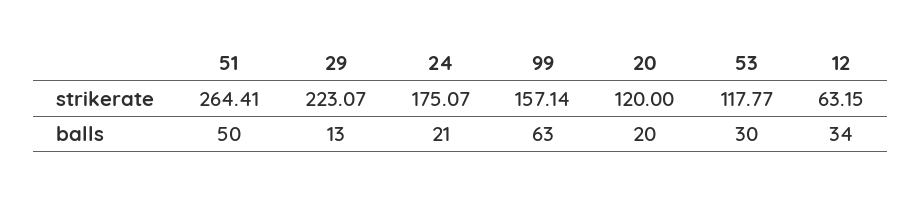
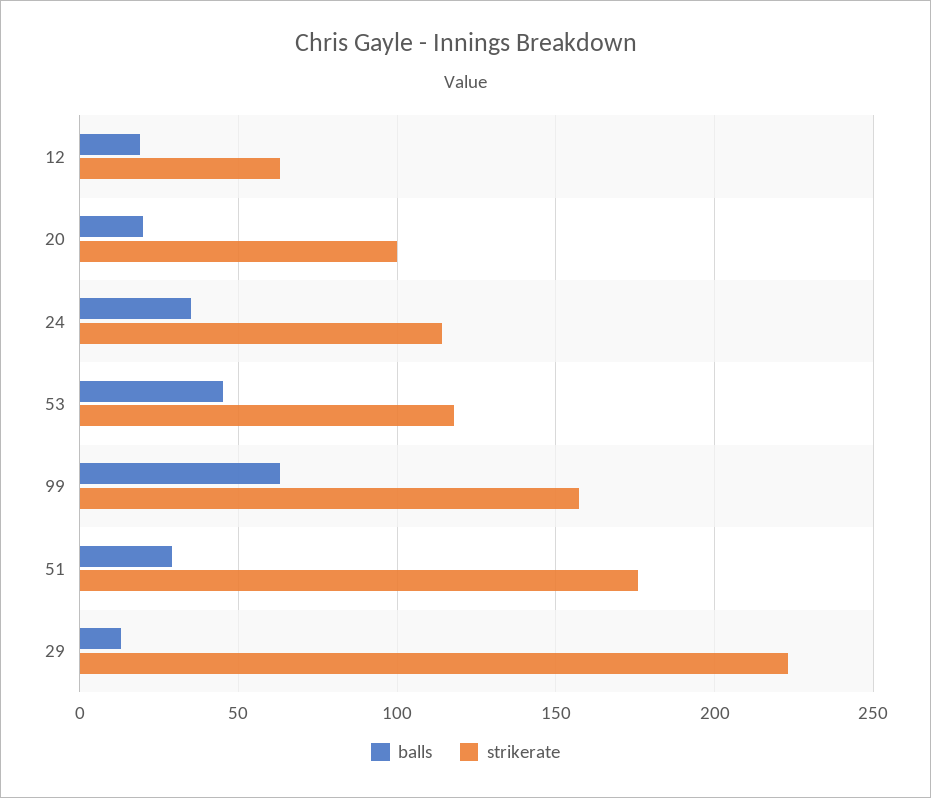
  {
    "strikerate": {
-     "51": 264.41,
+     "51": 175,
      "29": 223.07,
-     "24": 175.07,
+     "24": 115,
      "99": 157.14,
-     "20": 120,
+     "20": 100,
      "53": 117.77,
      "12": 63.15
    },
    "balls": {
-     "51": 50,
+     "51": 30,
      "29": 13,
-     "24": 21,
+     "24": 35,
      "99": 63,
      "20": 20,
-     "53": 30,
+     "53": 45,
-     "12": 34
+     "12": 20
    }
  }

